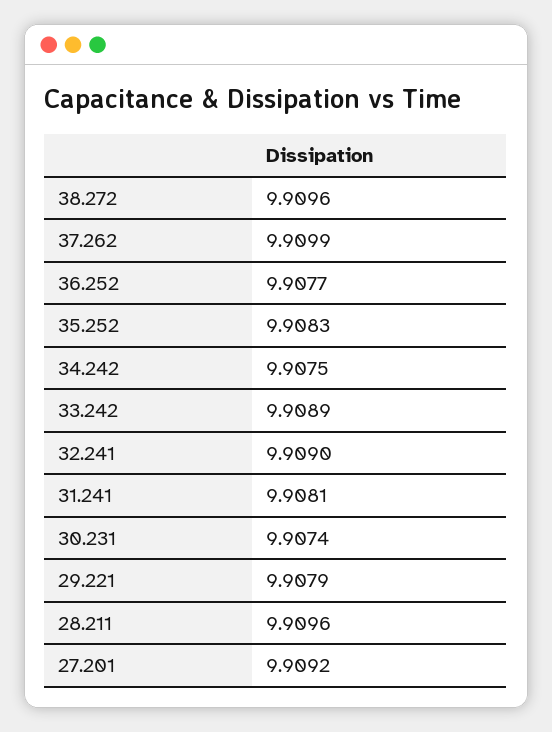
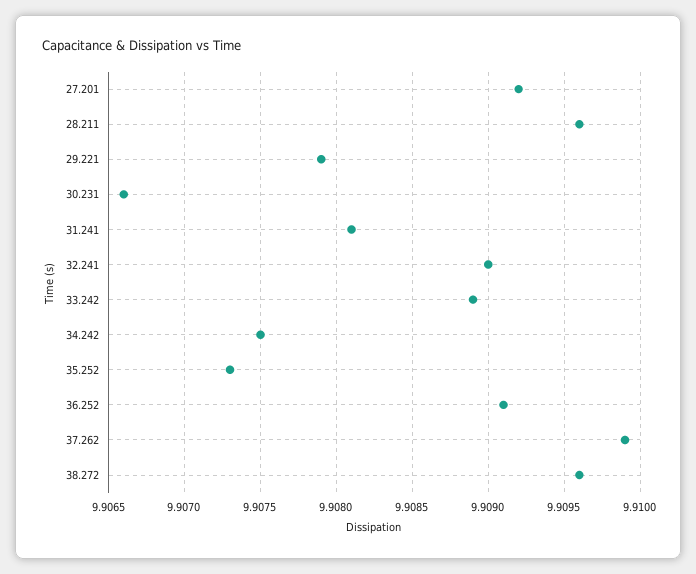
  {
    "38.272": 9.9096,
    "37.262": 9.9099,
-   "36.252": 9.9077,
+   "36.252": 9.9091,
-   "35.252": 9.9083,
+   "35.252": 9.9073,
    "34.242": 9.9075,
    "33.242": 9.9089,
    "32.241": 9.909,
    "31.241": 9.9081,
-   "30.231": 9.9074,
+   "30.231": 9.9066,
    "29.221": 9.9079,
    "28.211": 9.9096,
    "27.201": 9.9092
  }

